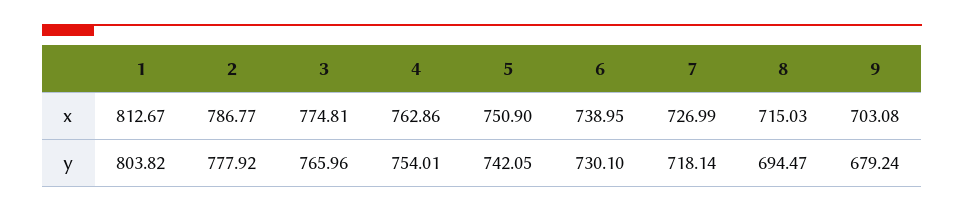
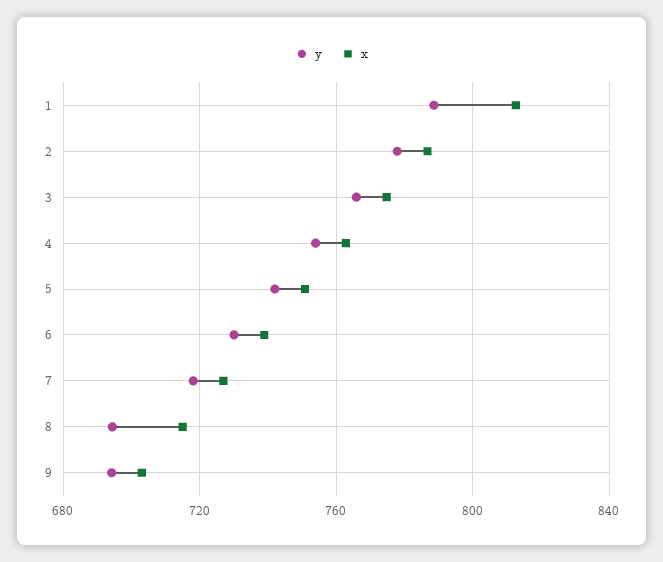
  {
    "x": {
      "1": 812.67,
      "2": 786.77,
      "3": 774.81,
      "4": 762.86,
      "5": 750.9,
      "6": 738.95,
      "7": 726.99,
      "8": 715.03,
      "9": 703.08
    },
    "y": {
-     "1": 803.82,
+     "1": 790,
      "2": 777.92,
      "3": 765.96,
      "4": 754.01,
      "5": 742.05,
      "6": 730.1,
      "7": 718.14,
      "8": 694.47,
-     "9": 679.24
+     "9": 695
    }
  }

